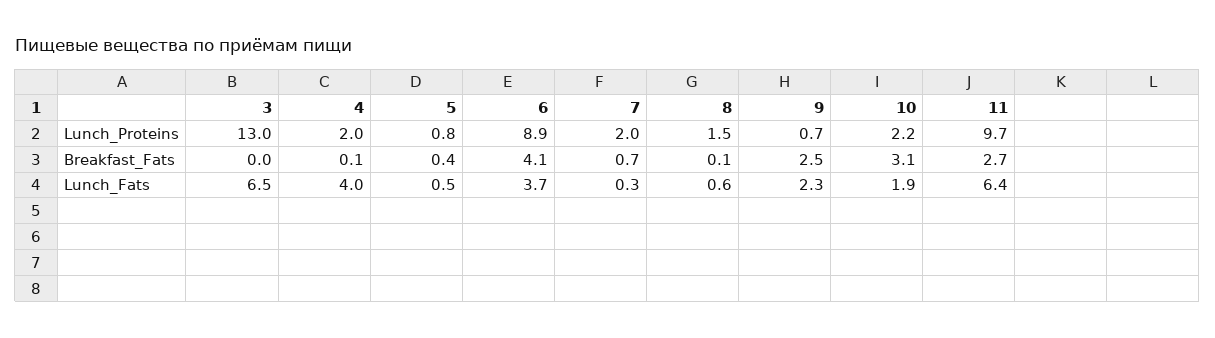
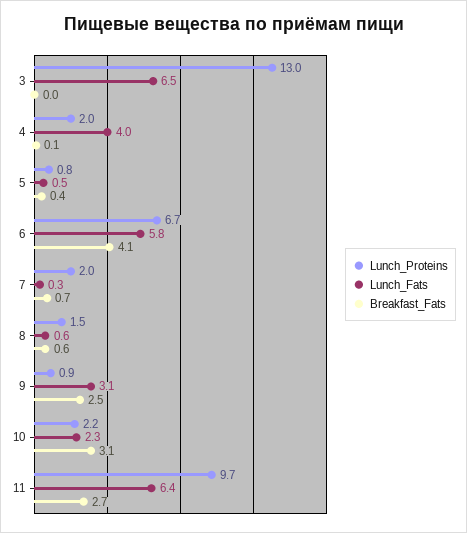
  {
    "Lunch_Proteins": {
      "3": 13,
      "4": 2,
      "5": 0.8,
-     "6": 8.9,
+     "6": 6.7,
      "7": 2,
      "8": 1.5,
-     "9": 0.7,
+     "9": 0.9,
      "10": 2.2,
      "11": 9.7
    },
    "Breakfast_Fats": {
      "3": 0,
      "4": 0.1,
      "5": 0.4,
      "6": 4.1,
      "7": 0.7,
-     "8": 0.1,
+     "8": 0.6,
      "9": 2.5,
      "10": 3.1,
      "11": 2.7
    },
    "Lunch_Fats": {
      "3": 6.5,
      "4": 4,
      "5": 0.5,
-     "6": 3.7,
+     "6": 5.8,
      "7": 0.3,
      "8": 0.6,
-     "9": 2.3,
+     "9": 3.1,
-     "10": 1.9,
+     "10": 2.3,
      "11": 6.4
    }
  }

